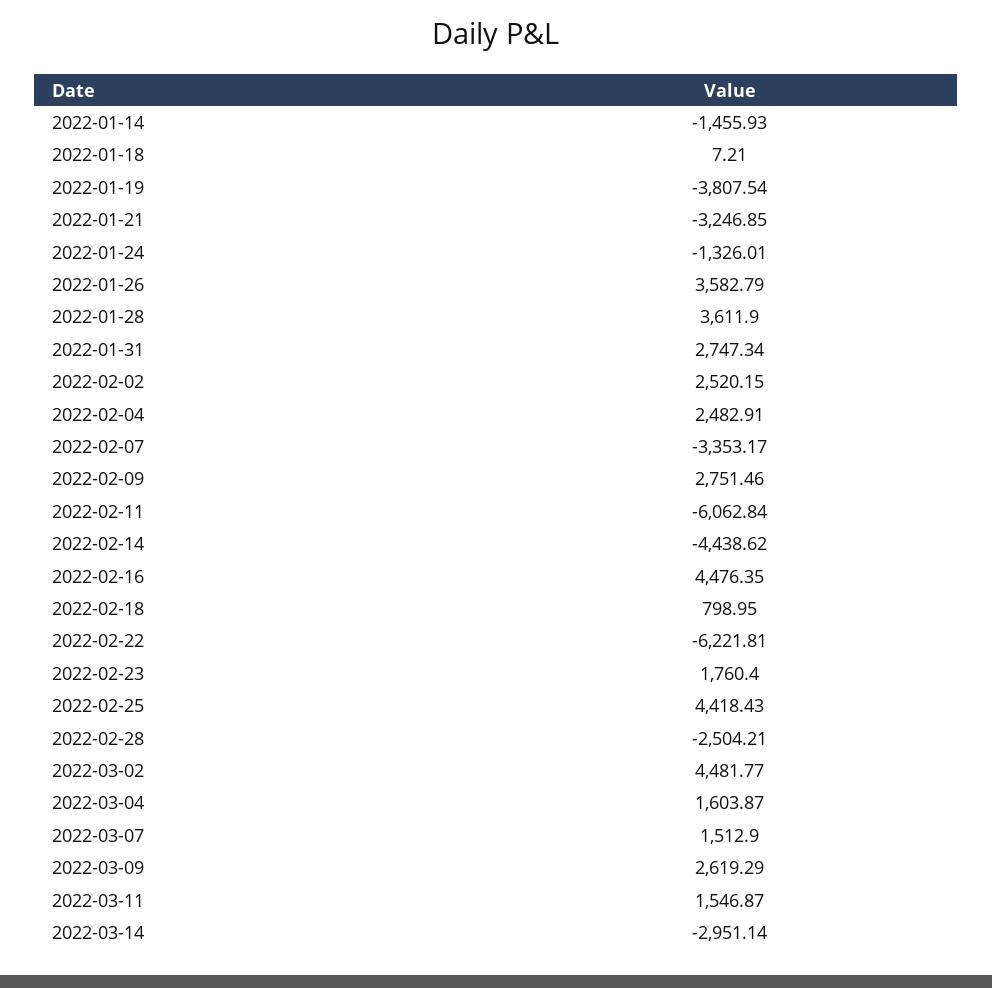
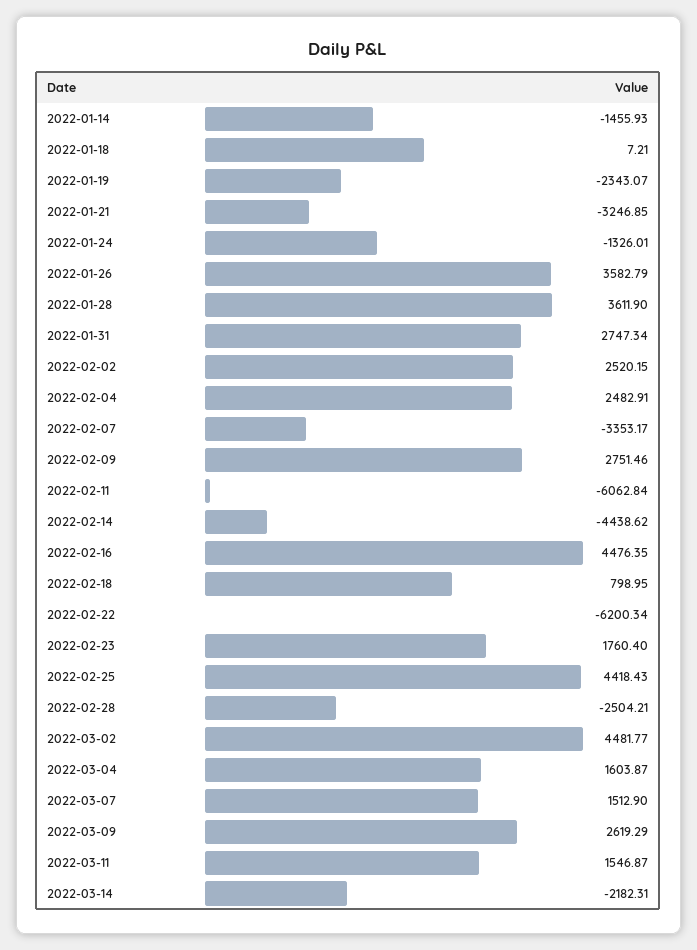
  {
    "2022-01-14": -1455.93,
    "2022-01-18": 7.21,
-   "2022-01-19": -3807.54,
+   "2022-01-19": -2343.07,
    "2022-01-21": -3246.85,
    "2022-01-24": -1326.01,
    "2022-01-26": 3582.79,
    "2022-01-28": 3611.9,
    "2022-01-31": 2747.34,
    "2022-02-02": 2520.15,
    "2022-02-04": 2482.91,
    "2022-02-07": -3353.17,
    "2022-02-09": 2751.46,
    "2022-02-11": -6062.84,
    "2022-02-14": -4438.62,
    "2022-02-16": 4476.35,
    "2022-02-18": 798.95,
-   "2022-02-22": -6221.81,
+   "2022-02-22": -6200.34,
    "2022-02-23": 1760.4,
    "2022-02-25": 4418.43,
    "2022-02-28": -2504.21,
    "2022-03-02": 4481.77,
    "2022-03-04": 1603.87,
    "2022-03-07": 1512.9,
    "2022-03-09": 2619.29,
    "2022-03-11": 1546.87,
-   "2022-03-14": -2951.14
+   "2022-03-14": -2182.31
  }

